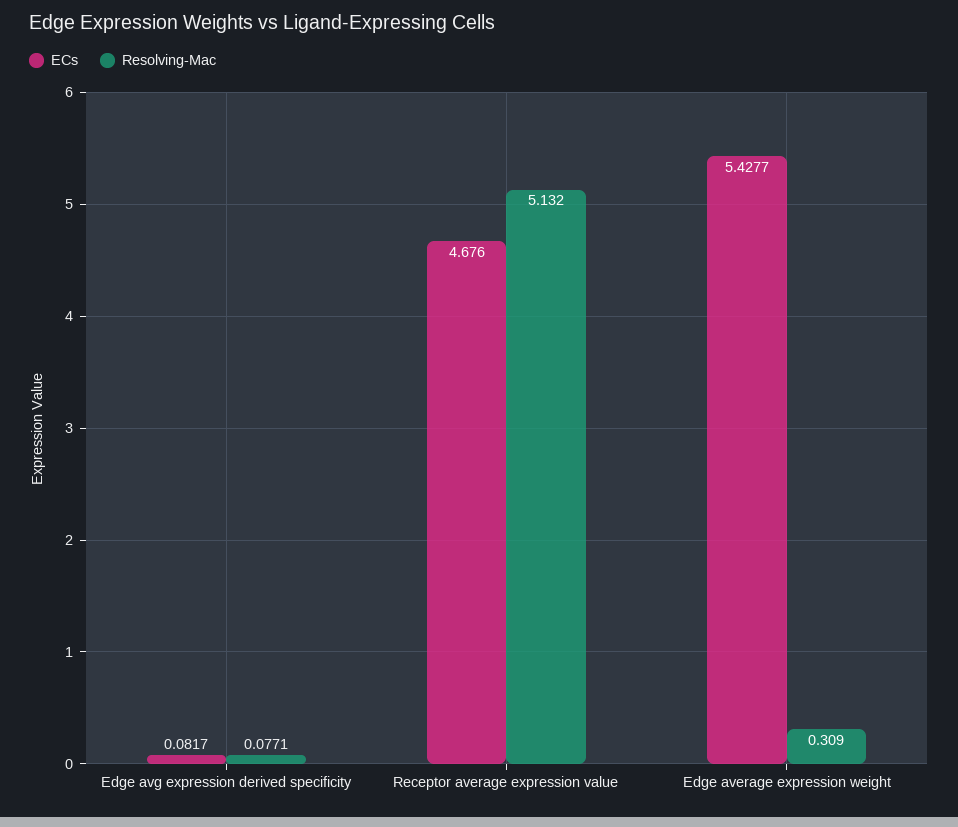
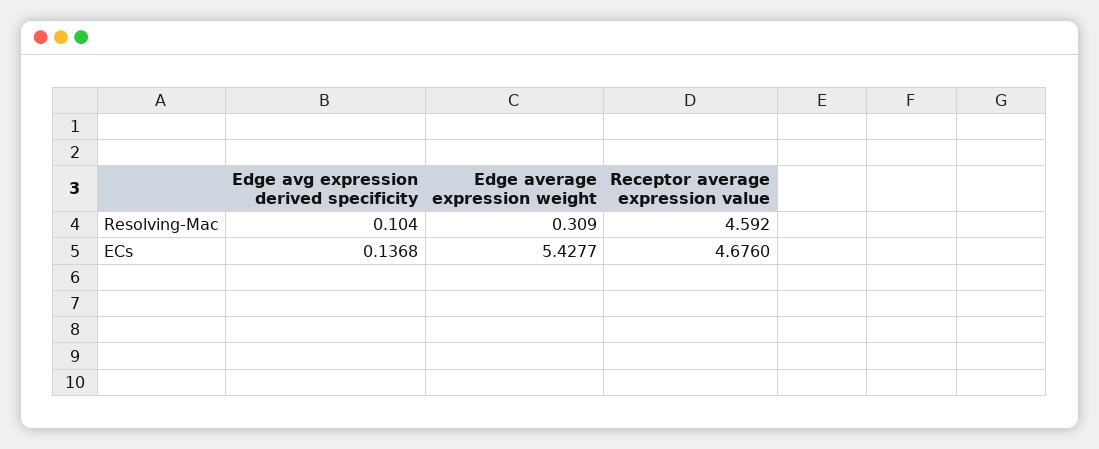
  {
    "ECs": {
-     "Edge avg expression derived specificity": 0.0817,
+     "Edge avg expression derived specificity": 0.1368,
      "Receptor average expression value": 4.676,
      "Edge average expression weight": 5.4277
    },
    "Resolving-Mac": {
-     "Edge avg expression derived specificity": 0.0771,
+     "Edge avg expression derived specificity": 0.104,
-     "Receptor average expression value": 5.132,
+     "Receptor average expression value": 4.592,
      "Edge average expression weight": 0.309
    }
  }

